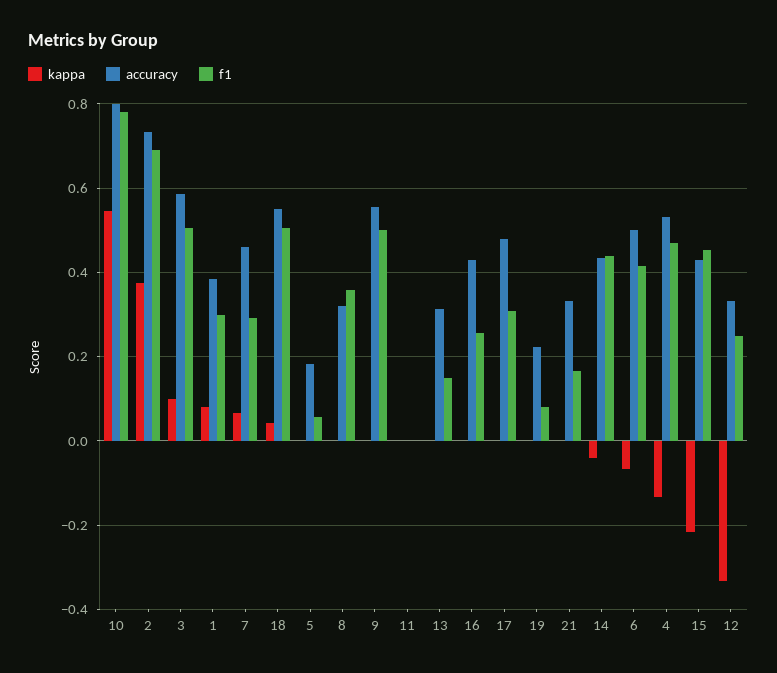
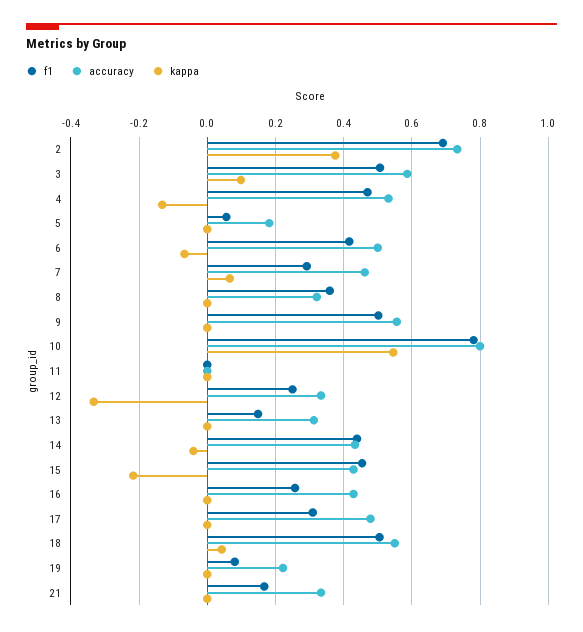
  {
    "kappa": {
      "10": 0.54,
      "2": 0.38,
      "3": 0.1,
-     "1": 0.08,
      "7": 0.06,
      "18": 0.04,
      "5": 0,
      "8": 0,
      "9": 0,
      "11": 0,
      "13": 0,
      "16": 0,
      "17": 0,
      "19": 0,
      "21": 0,
      "14": -0.04,
      "6": -0.06,
      "4": -0.14,
      "15": -0.22,
      "12": -0.34
    },
    "accuracy": {
      "10": 0.8,
      "2": 0.74,
      "3": 0.58,
-     "1": 0.38,
      "7": 0.46,
      "18": 0.56,
      "5": 0.18,
      "8": 0.32,
      "9": 0.56,
      "11": 0,
      "13": 0.32,
      "16": 0.42,
      "17": 0.48,
      "19": 0.22,
      "21": 0.34,
      "14": 0.44,
      "6": 0.5,
      "4": 0.54,
      "15": 0.42,
      "12": 0.34
    },
    "f1": {
      "10": 0.78,
      "2": 0.7,
      "3": 0.5,
-     "1": 0.3,
      "7": 0.3,
      "18": 0.5,
      "5": 0.06,
      "8": 0.36,
      "9": 0.5,
      "11": 0,
      "13": 0.14,
      "16": 0.26,
      "17": 0.3,
      "19": 0.08,
      "21": 0.16,
      "14": 0.44,
      "6": 0.42,
      "4": 0.46,
      "15": 0.46,
      "12": 0.26
    }
  }

